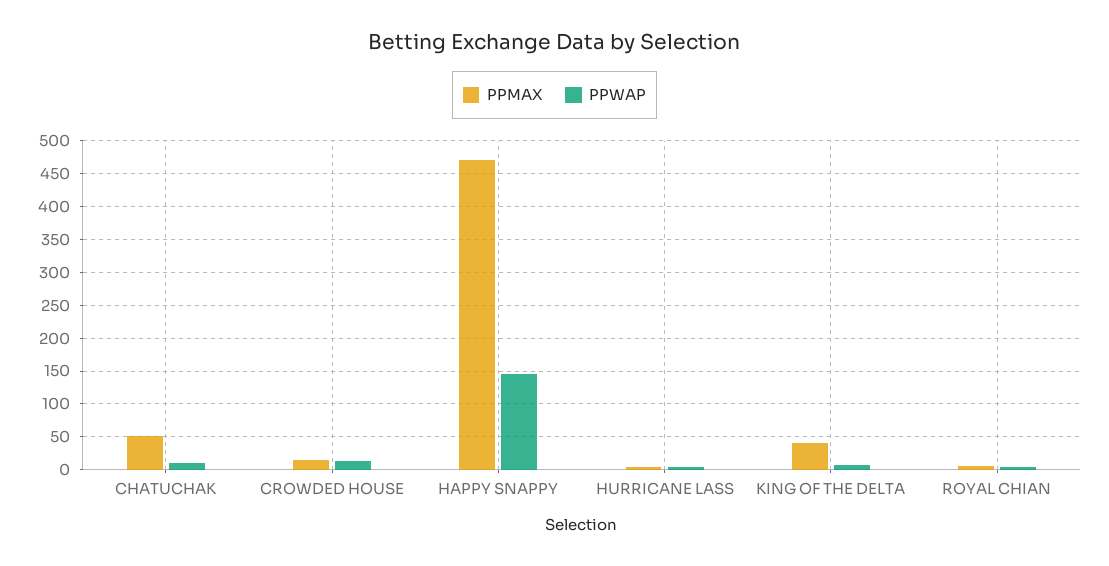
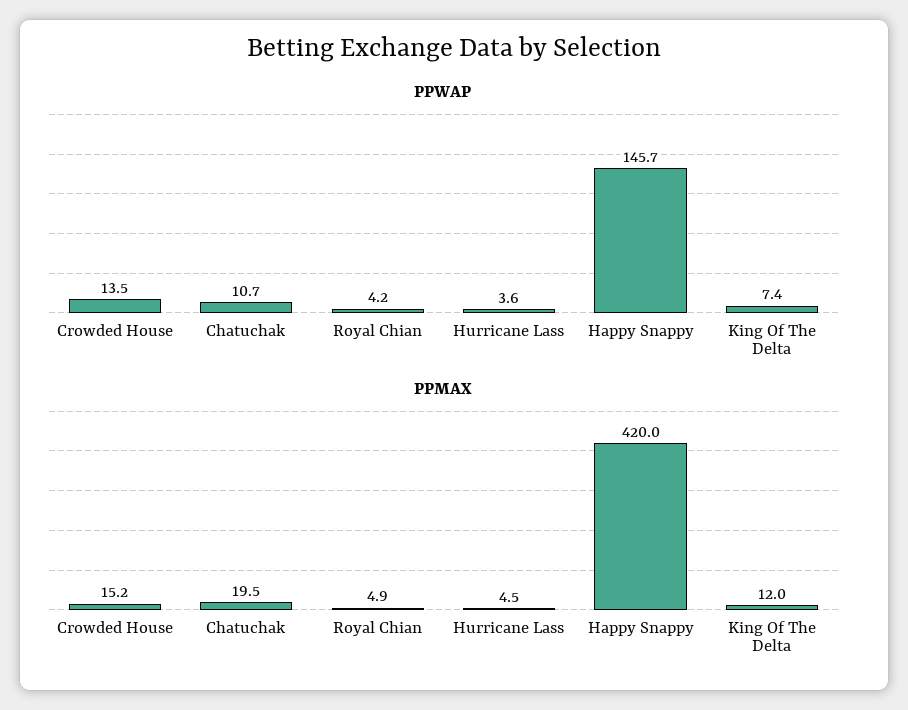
  {
    "PPMAX": {
-     "CHATUCHAK": 50,
+     "CHATUCHAK": 19.5,
      "CROWDED HOUSE": 15.2,
-     "HAPPY SNAPPY": 470,
+     "HAPPY SNAPPY": 420,
      "HURRICANE LASS": 4.5,
-     "KING OF THE DELTA": 40,
+     "KING OF THE DELTA": 12,
      "ROYAL CHIAN": 4.9
    },
    "PPWAP": {
      "CHATUCHAK": 10.7,
      "CROWDED HOUSE": 13.5,
      "HAPPY SNAPPY": 145.7,
      "HURRICANE LASS": 3.6,
      "KING OF THE DELTA": 7.4,
      "ROYAL CHIAN": 4.2
    }
  }

